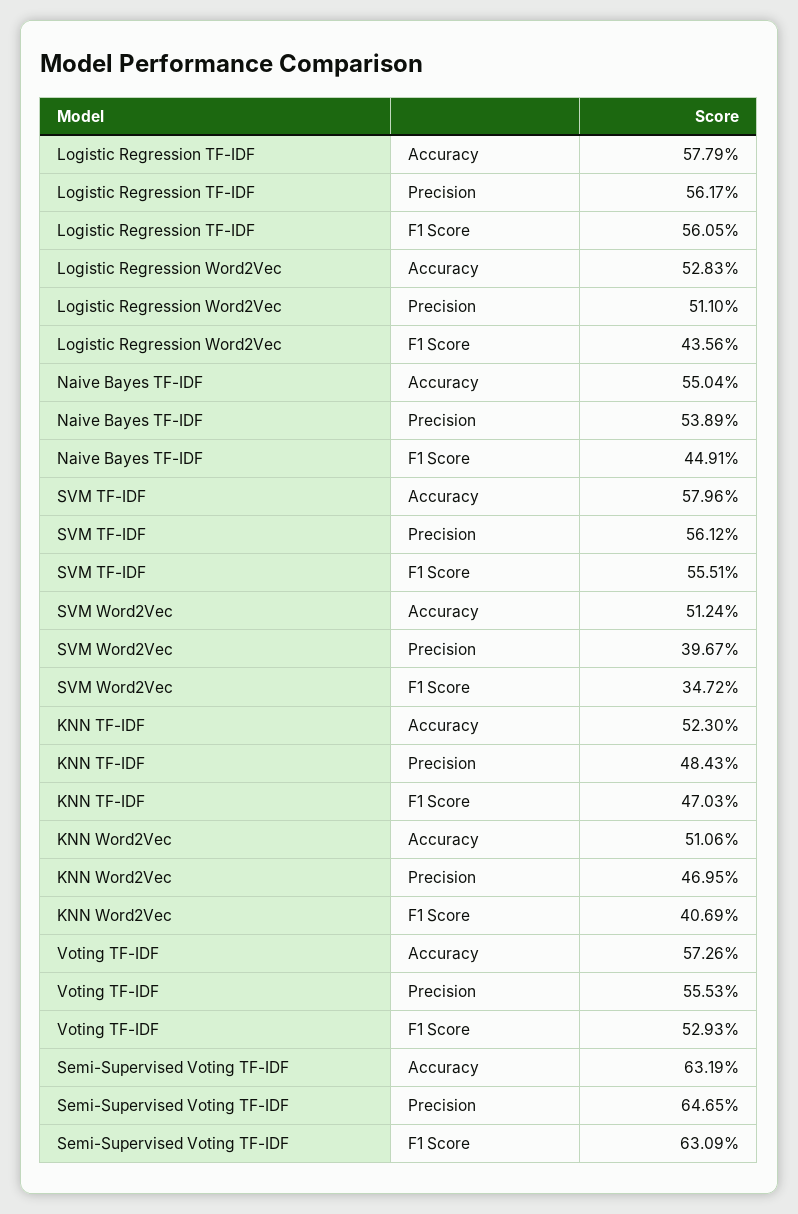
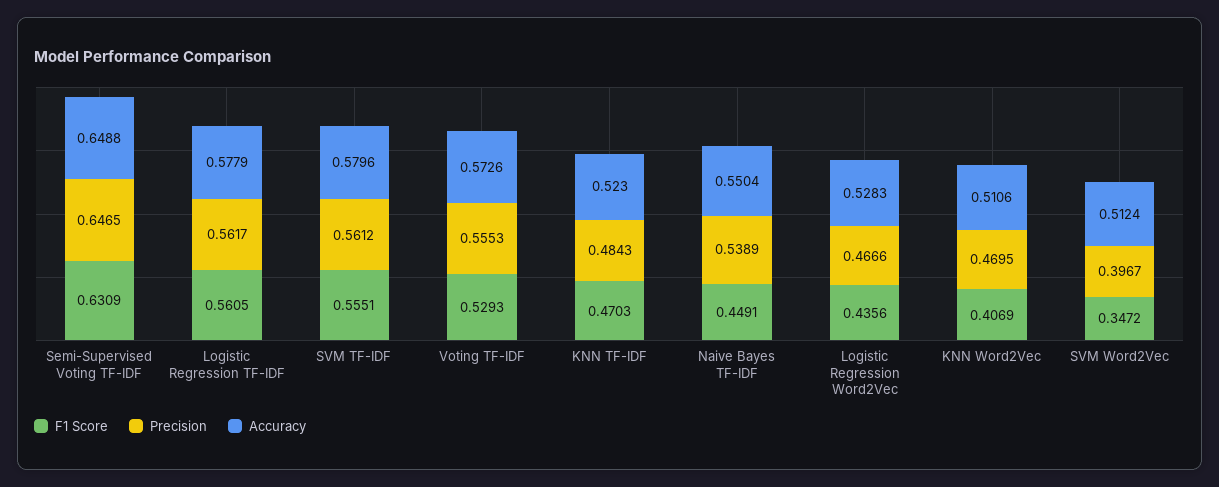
  {
    "Accuracy": {
      "Logistic Regression TF-IDF": 0.5779,
      "Logistic Regression Word2Vec": 0.5283,
      "Naive Bayes TF-IDF": 0.5504,
      "SVM TF-IDF": 0.5796,
      "SVM Word2Vec": 0.5124,
      "KNN TF-IDF": 0.523,
      "KNN Word2Vec": 0.5106,
      "Voting TF-IDF": 0.5726,
-     "Semi-Supervised Voting TF-IDF": 0.6319
+     "Semi-Supervised Voting TF-IDF": 0.6488
    },
    "Precision": {
      "Logistic Regression TF-IDF": 0.5617,
-     "Logistic Regression Word2Vec": 0.511,
+     "Logistic Regression Word2Vec": 0.4666,
      "Naive Bayes TF-IDF": 0.5389,
      "SVM TF-IDF": 0.5612,
      "SVM Word2Vec": 0.3967,
      "KNN TF-IDF": 0.4843,
      "KNN Word2Vec": 0.4695,
      "Voting TF-IDF": 0.5553,
      "Semi-Supervised Voting TF-IDF": 0.6465
    },
    "F1 Score": {
      "Logistic Regression TF-IDF": 0.5605,
      "Logistic Regression Word2Vec": 0.4356,
      "Naive Bayes TF-IDF": 0.4491,
      "SVM TF-IDF": 0.5551,
      "SVM Word2Vec": 0.3472,
      "KNN TF-IDF": 0.4703,
      "KNN Word2Vec": 0.4069,
      "Voting TF-IDF": 0.5293,
      "Semi-Supervised Voting TF-IDF": 0.6309
    }
  }

